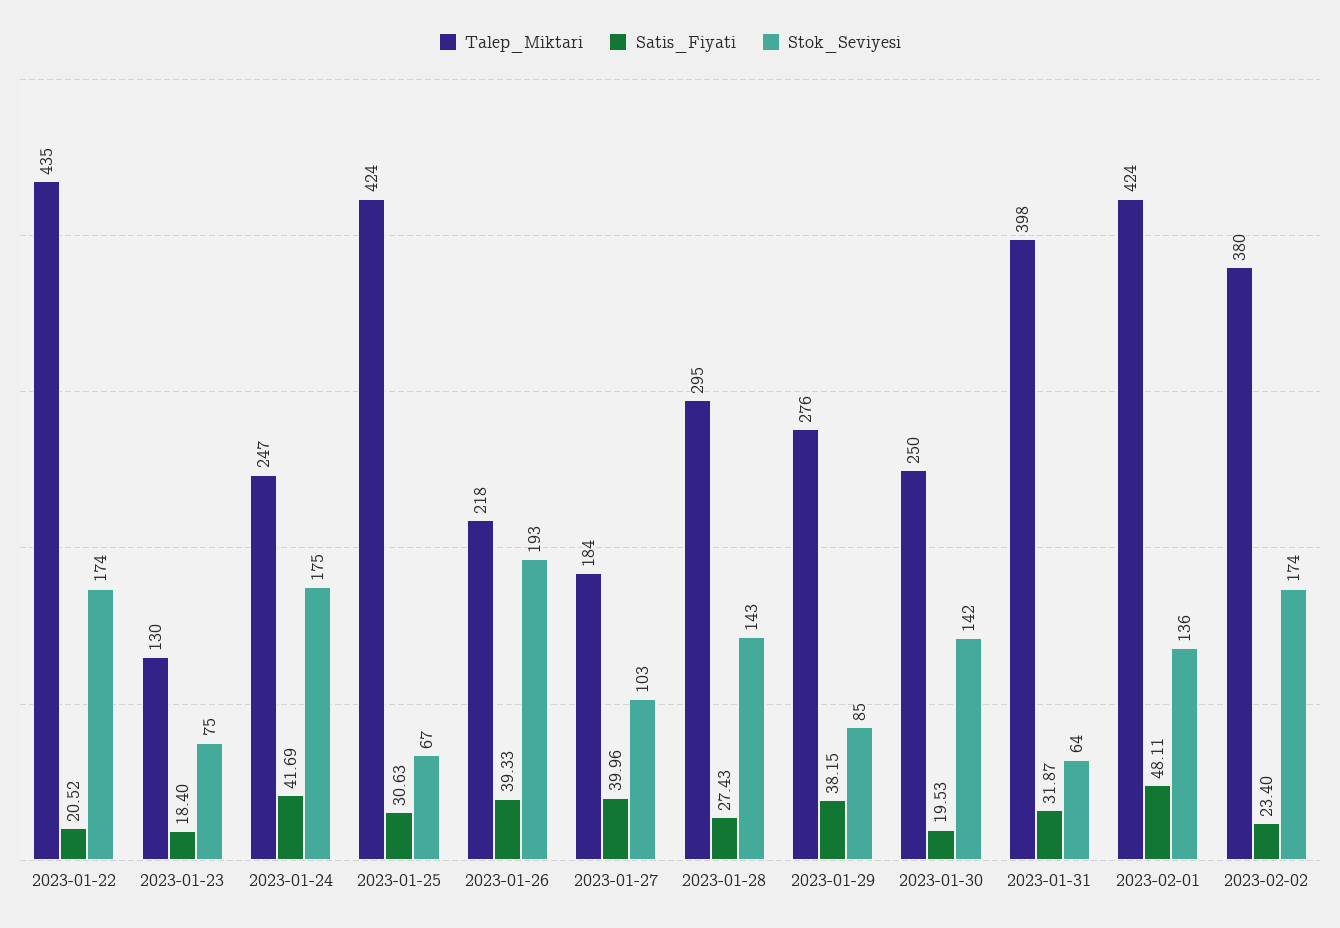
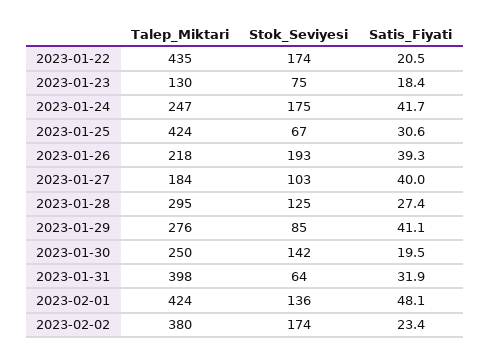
  {
    "Talep_Miktari": {
      "2023-01-22": 435,
      "2023-01-23": 130,
      "2023-01-24": 247,
      "2023-01-25": 424,
      "2023-01-26": 218,
      "2023-01-27": 184,
      "2023-01-28": 295,
      "2023-01-29": 276,
      "2023-01-30": 250,
      "2023-01-31": 398,
      "2023-02-01": 424,
      "2023-02-02": 380
    },
    "Satis_Fiyati": {
      "2023-01-22": 20.52,
      "2023-01-23": 18.4,
      "2023-01-24": 41.69,
      "2023-01-25": 30.63,
      "2023-01-26": 39.33,
      "2023-01-27": 39.96,
      "2023-01-28": 27.43,
-     "2023-01-29": 38.15,
+     "2023-01-29": 41.1,
      "2023-01-30": 19.53,
      "2023-01-31": 31.87,
      "2023-02-01": 48.11,
      "2023-02-02": 23.4
    },
    "Stok_Seviyesi": {
      "2023-01-22": 174,
      "2023-01-23": 75,
      "2023-01-24": 175,
      "2023-01-25": 67,
      "2023-01-26": 193,
      "2023-01-27": 103,
-     "2023-01-28": 143,
+     "2023-01-28": 125,
      "2023-01-29": 85,
      "2023-01-30": 142,
      "2023-01-31": 64,
      "2023-02-01": 136,
      "2023-02-02": 174
    }
  }

